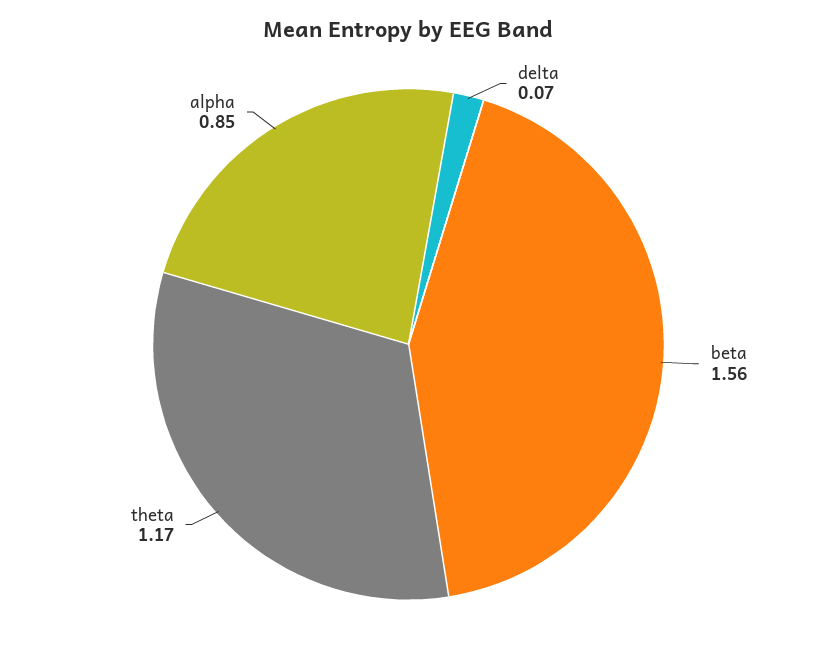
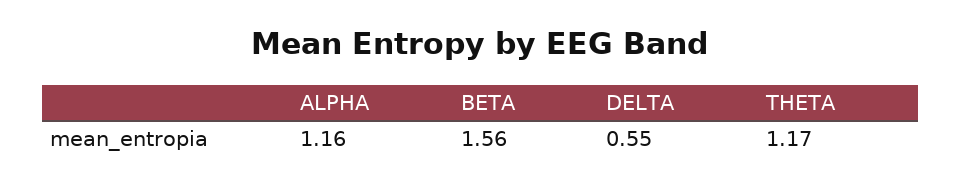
  {
-   "delta": 0.07,
+   "delta": 0.55,
    "beta": 1.56,
    "theta": 1.17,
-   "alpha": 0.85
+   "alpha": 1.16
  }

